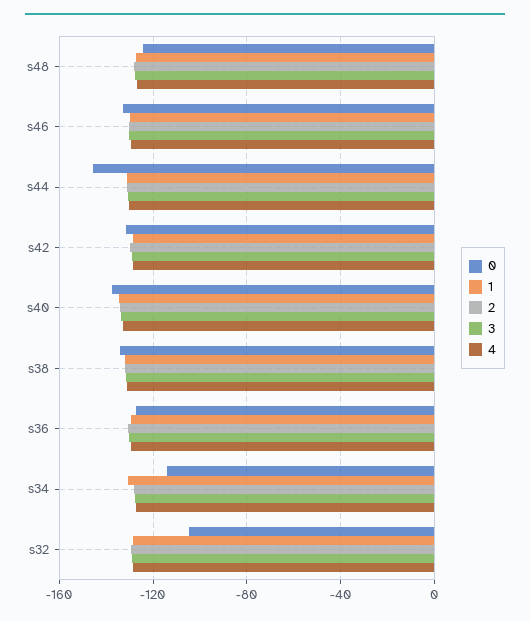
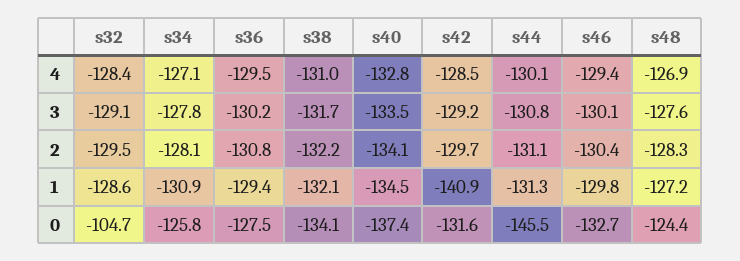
  {
    "0": {
      "s48": -124.4,
      "s46": -132.7,
      "s44": -145.5,
      "s42": -131.6,
      "s40": -137.4,
      "s38": -134.1,
      "s36": -127.5,
-     "s34": -115,
+     "s34": -125.8,
      "s32": -104.7
    },
    "1": {
      "s48": -127.2,
      "s46": -129.8,
      "s44": -131.3,
-     "s42": -130,
+     "s42": -140.9,
      "s40": -134.5,
      "s38": -132.1,
      "s36": -129.4,
      "s34": -130.9,
      "s32": -128.6
    },
    "2": {
      "s48": -128.3,
      "s46": -130.4,
      "s44": -131.1,
      "s42": -129.7,
      "s40": -134.1,
      "s38": -132.2,
      "s36": -130.8,
      "s34": -128.1,
      "s32": -129.5
    },
    "3": {
      "s48": -127.6,
      "s46": -130.1,
      "s44": -130.8,
      "s42": -129.2,
      "s40": -133.5,
      "s38": -131.7,
      "s36": -130.2,
      "s34": -127.8,
      "s32": -129.1
    },
    "4": {
      "s48": -126.9,
      "s46": -129.4,
      "s44": -130.1,
      "s42": -128.5,
      "s40": -132.8,
      "s38": -131,
      "s36": -129.5,
      "s34": -127.1,
      "s32": -128.4
    }
  }

